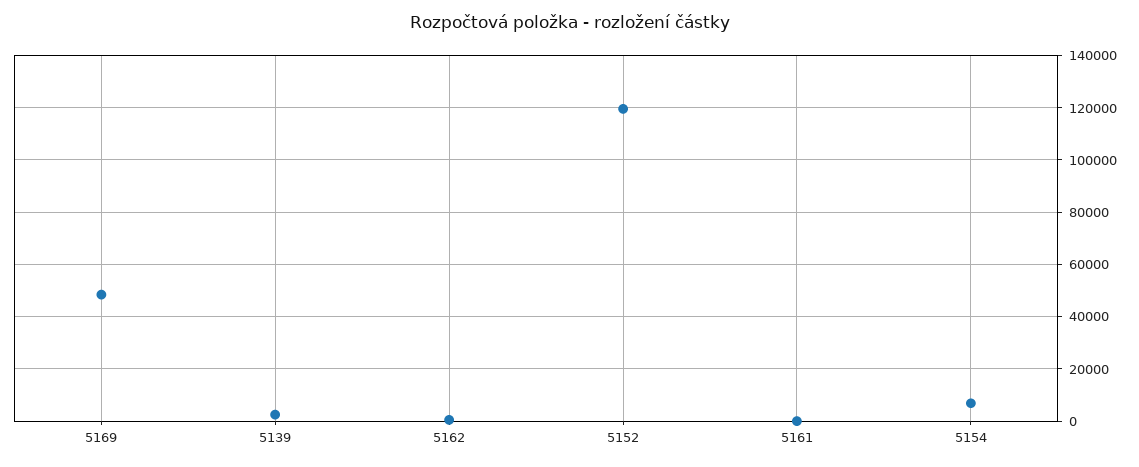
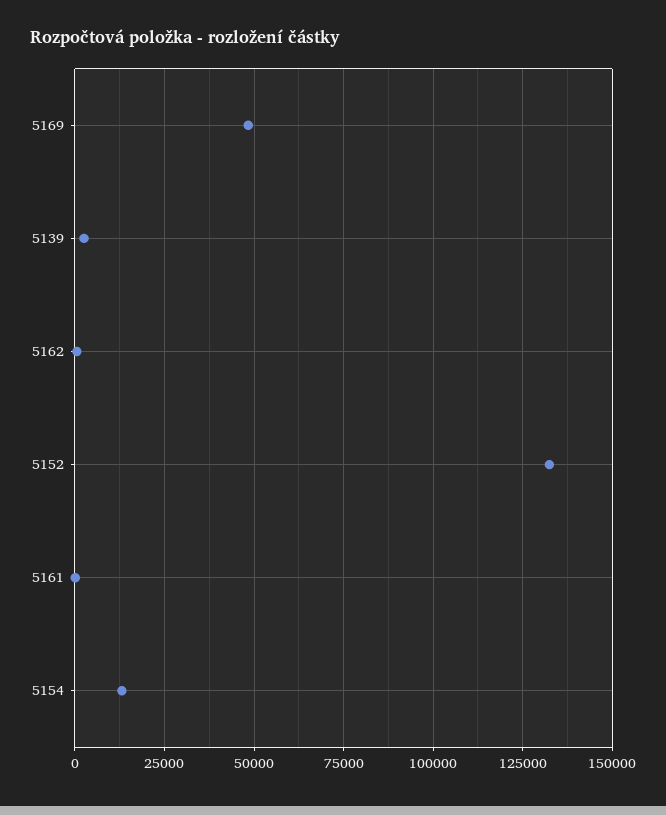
  {
    "5169": 47500,
    "5139": 2500,
    "5162": 0,
-   "5152": 120000,
+   "5152": 132500,
    "5161": 0,
-   "5154": 7500
+   "5154": 12500
  }

